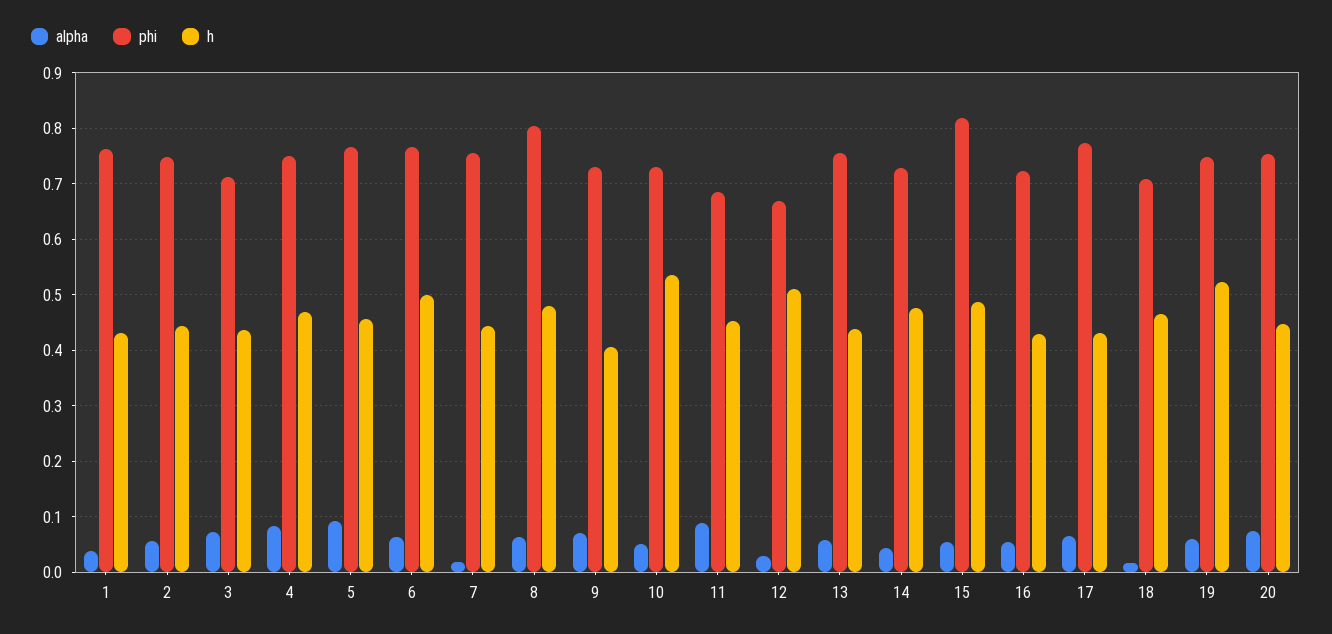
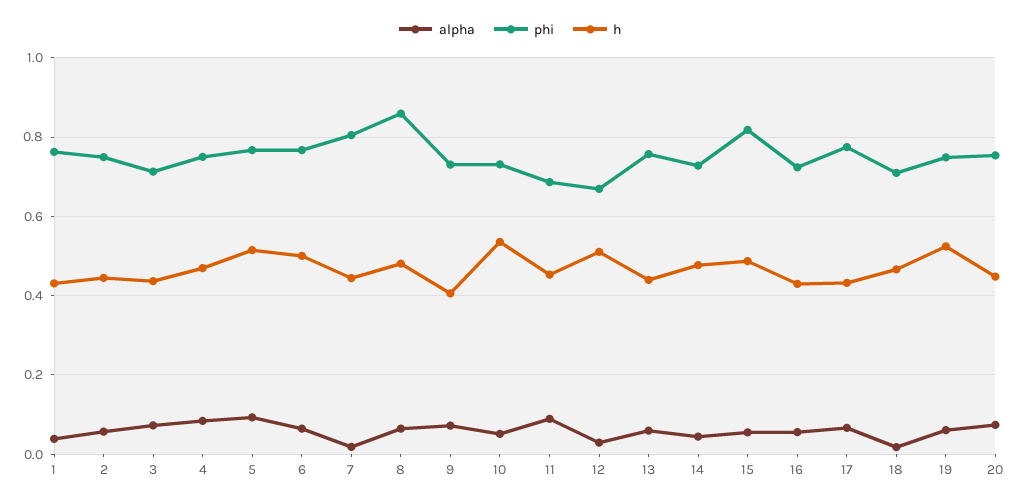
  {
    "alpha": {
      "1": 0.04,
      "2": 0.06,
      "3": 0.08,
      "4": 0.08,
      "5": 0.1,
      "6": 0.06,
      "7": 0.02,
      "8": 0.06,
      "9": 0.08,
      "10": 0.06,
      "11": 0.08,
      "12": 0.02,
      "13": 0.06,
      "14": 0.04,
      "15": 0.06,
      "16": 0.06,
      "17": 0.06,
      "18": 0.02,
      "19": 0.06,
      "20": 0.08
    },
    "phi": {
      "1": 0.76,
      "2": 0.74,
      "3": 0.72,
      "4": 0.76,
      "5": 0.76,
      "6": 0.76,
-     "7": 0.76,
+     "7": 0.8,
-     "8": 0.8,
+     "8": 0.86,
      "9": 0.74,
      "10": 0.74,
      "11": 0.68,
      "12": 0.66,
      "13": 0.76,
      "14": 0.72,
      "15": 0.82,
      "16": 0.72,
      "17": 0.78,
      "18": 0.7,
      "19": 0.74,
      "20": 0.76
    },
    "h": {
      "1": 0.44,
      "2": 0.44,
      "3": 0.44,
      "4": 0.46,
-     "5": 0.46,
+     "5": 0.52,
      "6": 0.5,
      "7": 0.44,
      "8": 0.48,
      "9": 0.4,
      "10": 0.54,
      "11": 0.46,
      "12": 0.52,
      "13": 0.44,
      "14": 0.48,
      "15": 0.48,
      "16": 0.42,
      "17": 0.44,
      "18": 0.46,
      "19": 0.52,
      "20": 0.44
    }
  }

